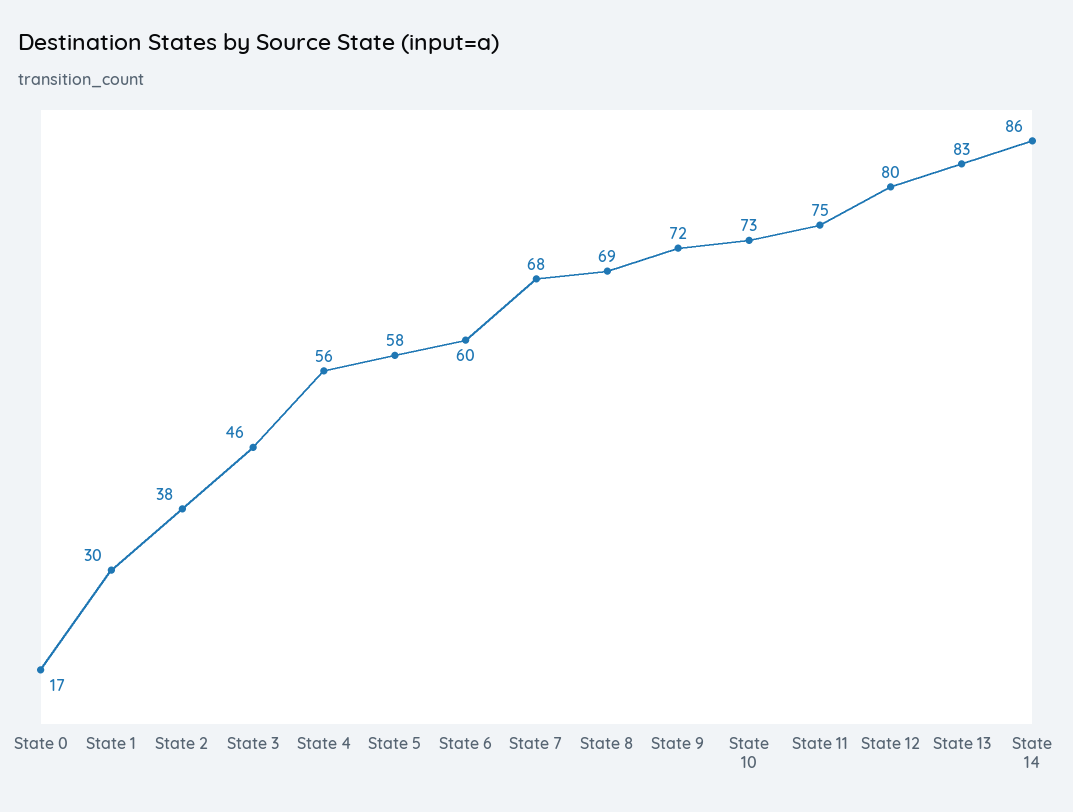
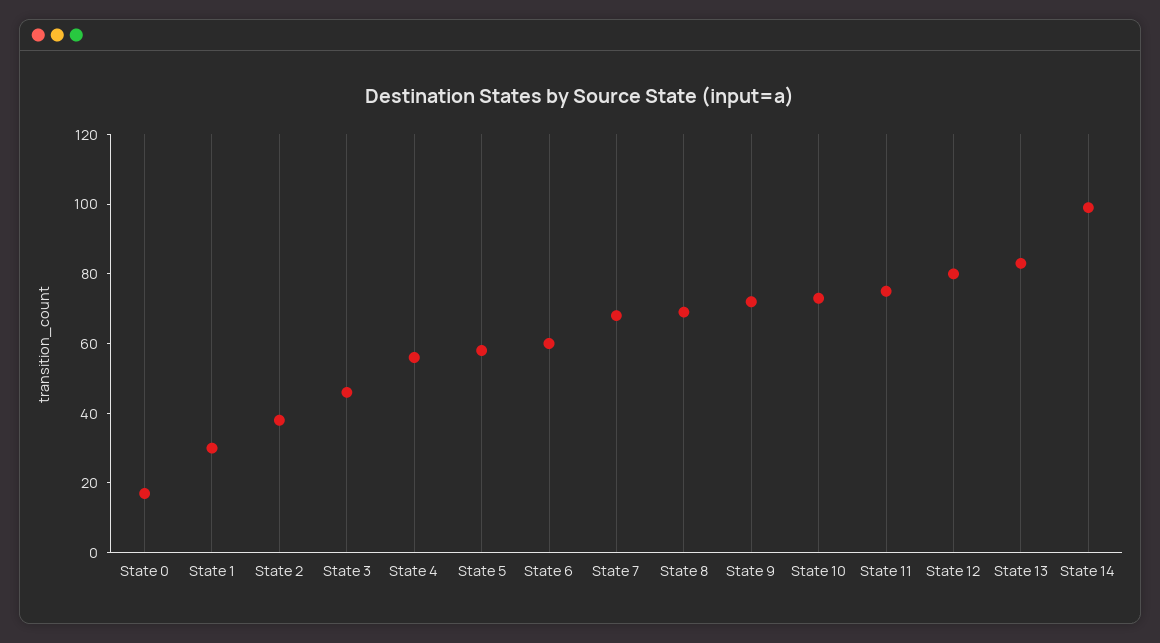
  {
    "State 0": 17,
    "State 1": 30,
    "State 2": 38,
    "State 3": 46,
    "State 4": 56,
    "State 5": 58,
    "State 6": 60,
    "State 7": 68,
    "State 8": 69,
    "State 9": 72,
    "State 10": 73,
    "State 11": 75,
    "State 12": 80,
    "State 13": 83,
-   "State 14": 86
+   "State 14": 100
  }

